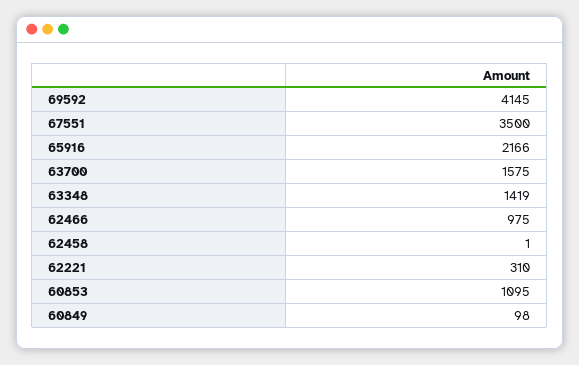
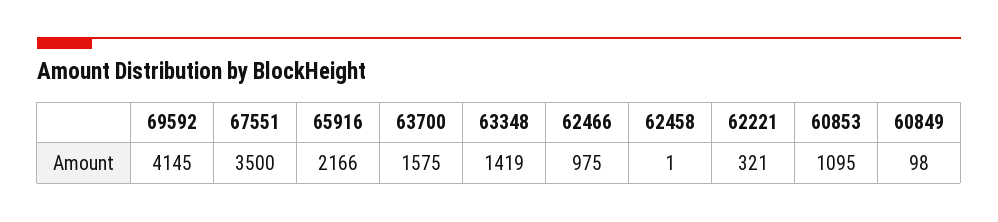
  {
    "69592": 4145,
    "67551": 3500,
    "65916": 2166,
    "63700": 1575,
    "63348": 1419,
    "62466": 975,
    "62458": 1,
-   "62221": 310,
+   "62221": 321,
    "60853": 1095,
    "60849": 98
  }

